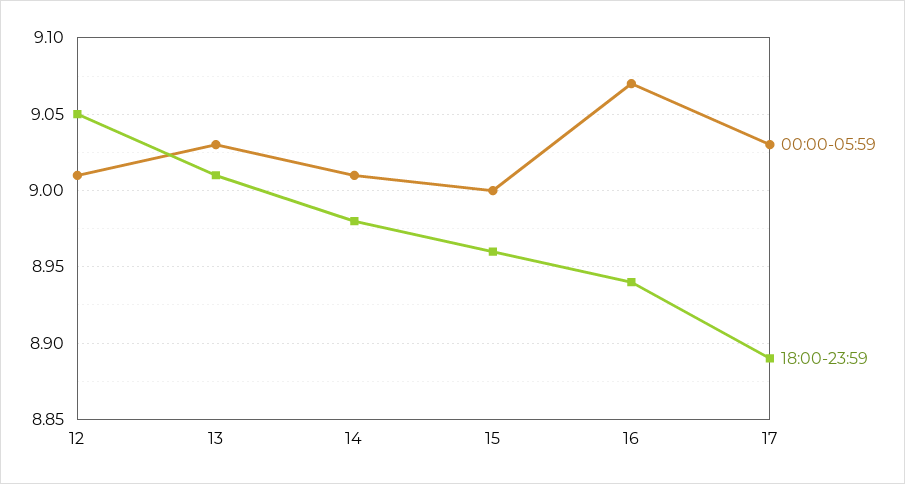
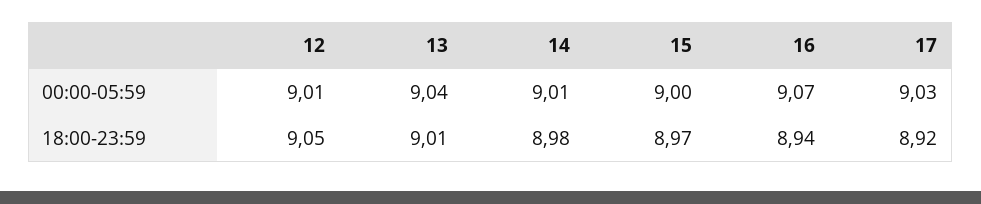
  {
    "00:00-05:59": {
      "12": 9.01,
-     "13": 9.03,
+     "13": 9.04,
      "14": 9.01,
      "15": 9,
      "16": 9.07,
      "17": 9.03
    },
    "18:00-23:59": {
      "12": 9.05,
      "13": 9.01,
      "14": 8.98,
-     "15": 8.96,
+     "15": 8.97,
      "16": 8.94,
-     "17": 8.89
+     "17": 8.92
    }
  }

